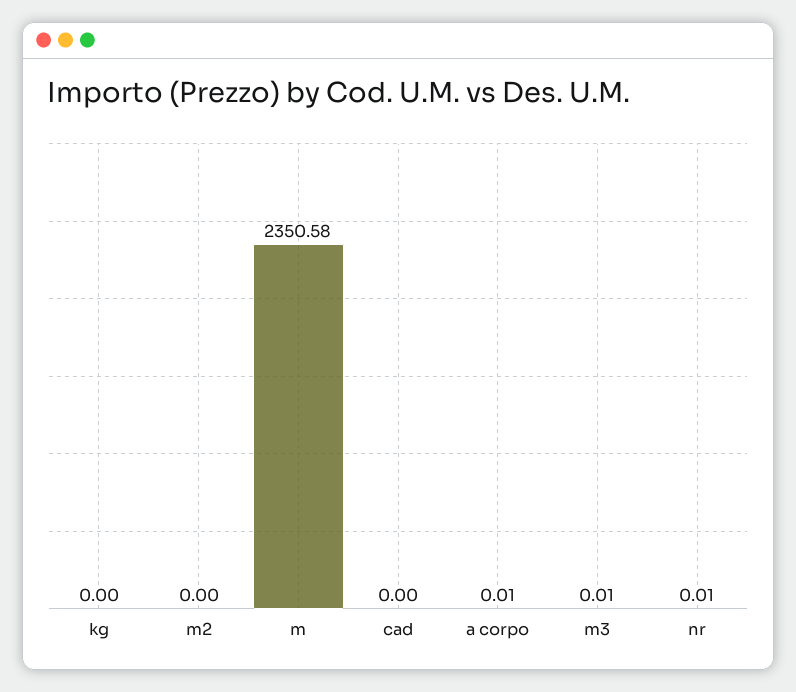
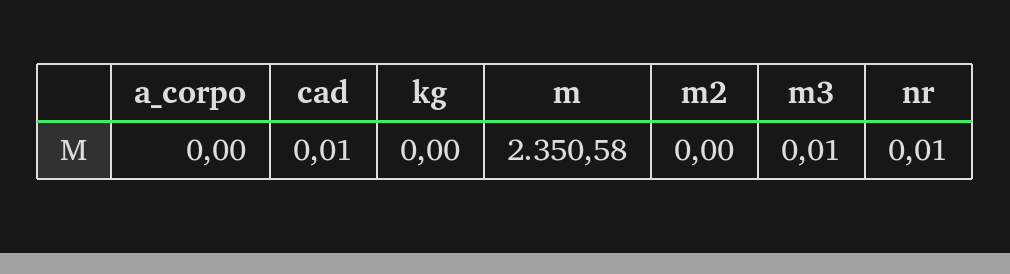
  {
    "kg": 0,
    "m2": 0,
    "m": 2350.58,
-   "cad": 0,
+   "cad": 0.01,
-   "a corpo": 0.01,
+   "a corpo": 0,
    "m3": 0.01,
    "nr": 0.01
  }

